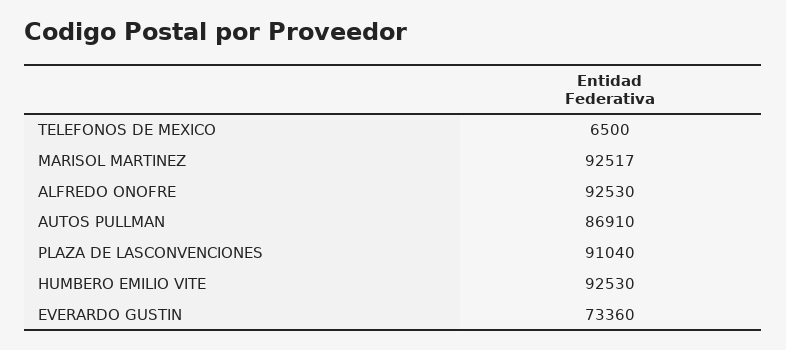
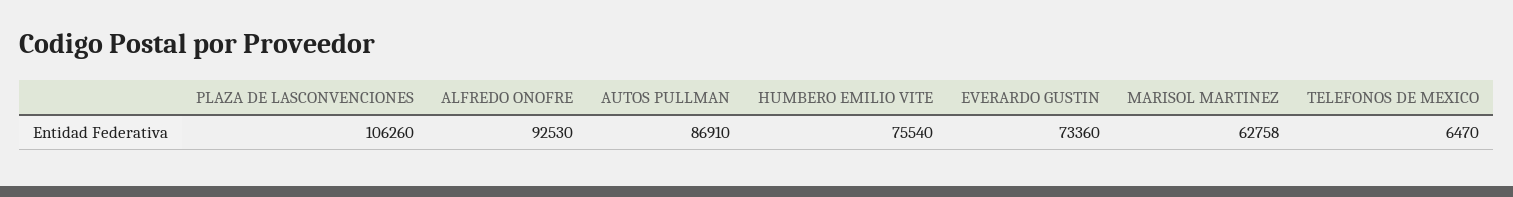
  {
-   "TELEFONOS DE MEXICO": 6500,
+   "TELEFONOS DE MEXICO": 6470,
-   "MARISOL MARTINEZ": 92517,
+   "MARISOL MARTINEZ": 62758,
    "ALFREDO ONOFRE": 92530,
    "AUTOS PULLMAN": 86910,
-   "PLAZA DE LASCONVENCIONES": 91040,
+   "PLAZA DE LASCONVENCIONES": 106260,
-   "HUMBERO EMILIO VITE": 92530,
+   "HUMBERO EMILIO VITE": 75540,
    "EVERARDO GUSTIN": 73360
  }

